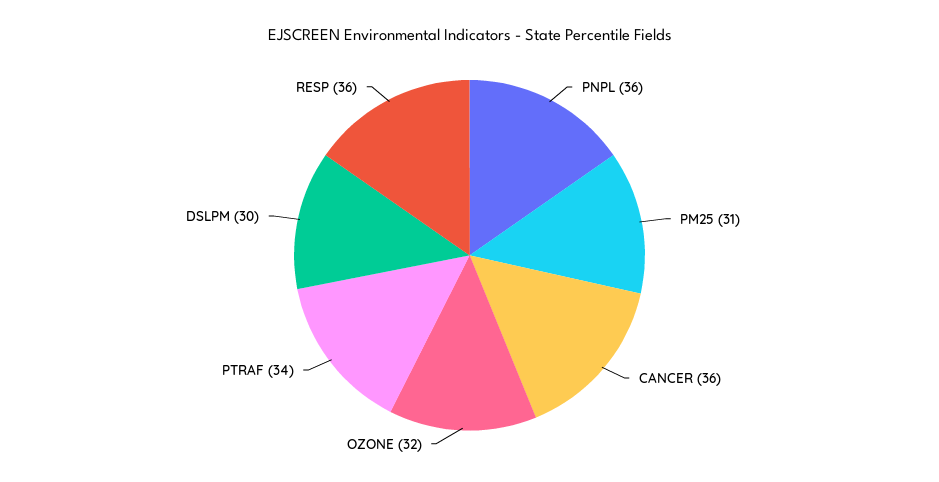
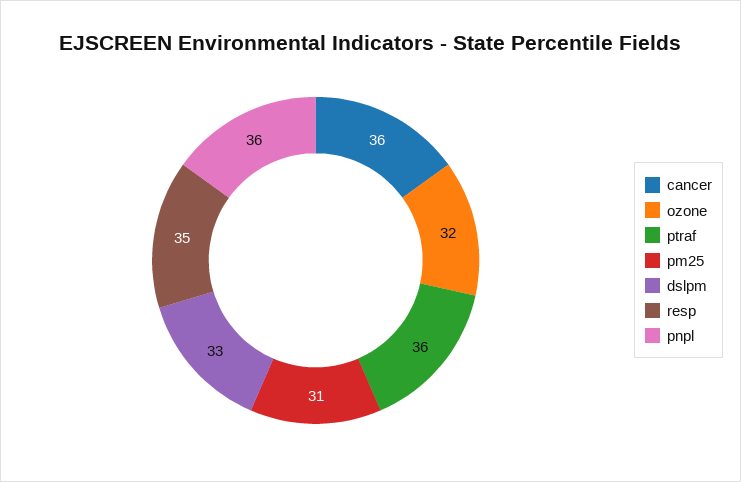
  {
    "PNPL": 36,
    "PM25": 31,
    "CANCER": 36,
    "OZONE": 32,
-   "PTRAF": 34,
+   "PTRAF": 36,
-   "DSLPM": 30,
+   "DSLPM": 33,
-   "RESP": 36
+   "RESP": 35
  }

